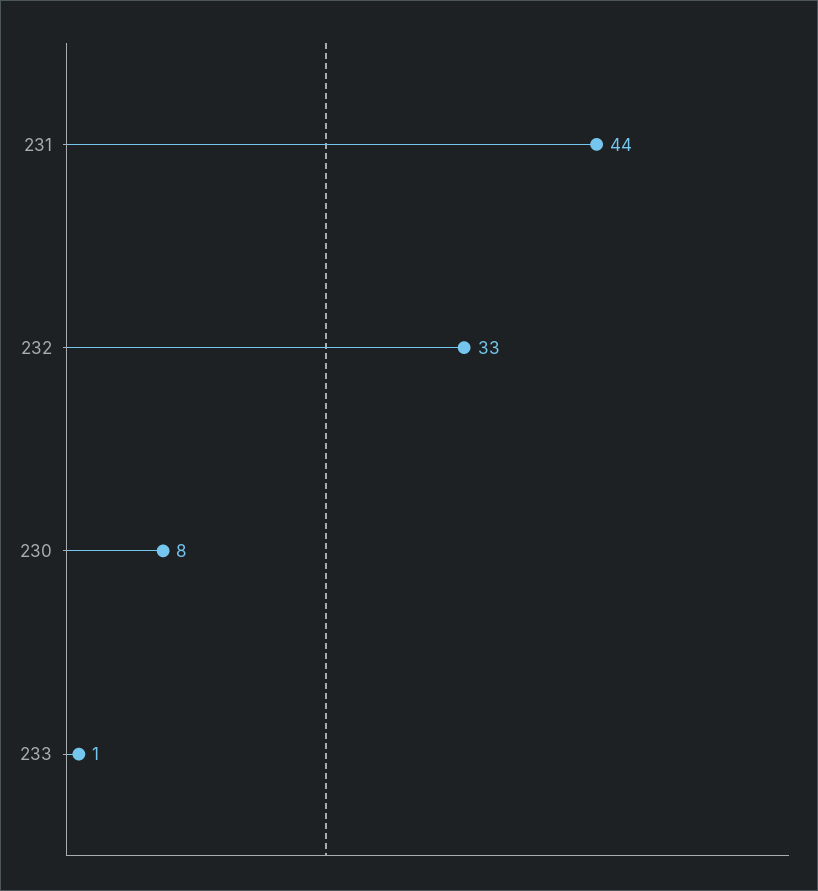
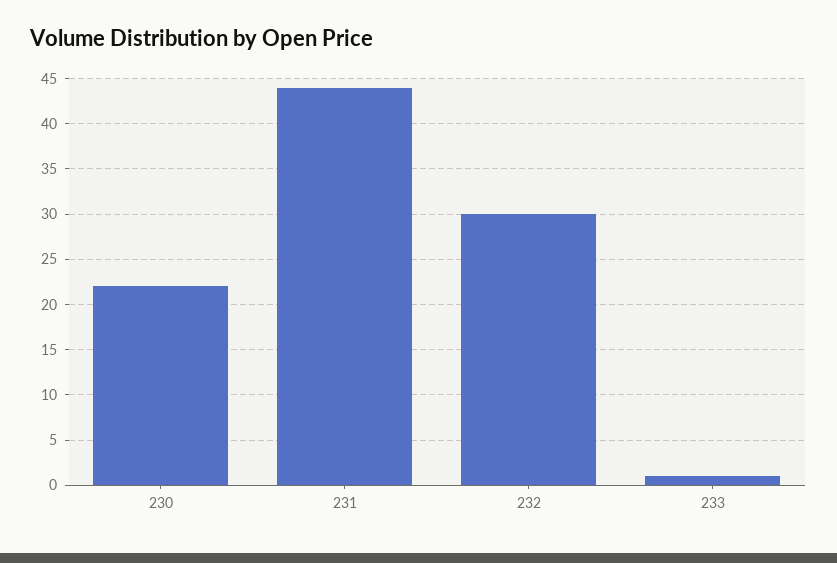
  {
    "231": 44,
-   "232": 33,
+   "232": 30,
-   "230": 8,
+   "230": 22,
    "233": 1
  }

